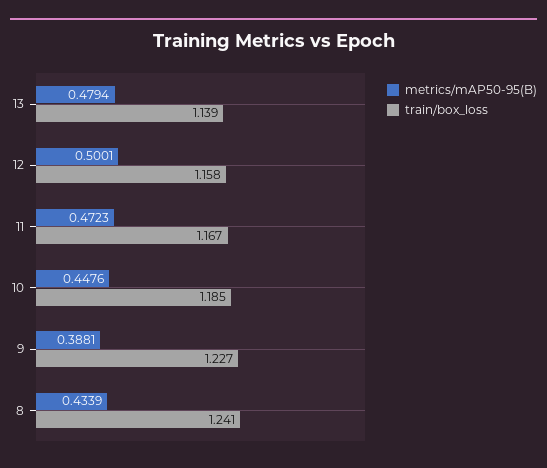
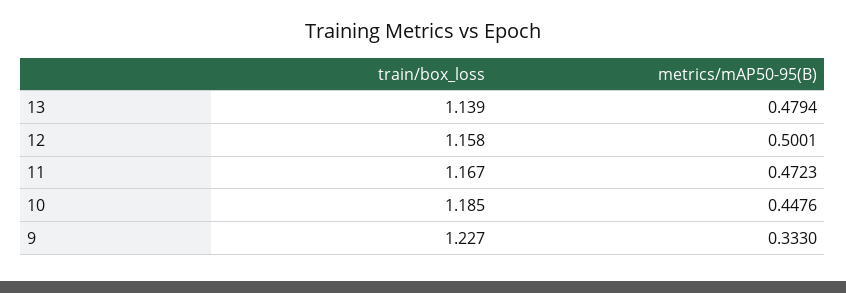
  {
    "metrics/mAP50-95(B)": {
      "13": 0.4794,
      "12": 0.5001,
      "11": 0.4723,
      "10": 0.4476,
-     "9": 0.3881,
+     "9": 0.333
-     "8": 0.4339
    },
    "train/box_loss": {
      "13": 1.139,
      "12": 1.158,
      "11": 1.167,
      "10": 1.185,
-     "9": 1.227,
+     "9": 1.227
-     "8": 1.241
    }
  }

